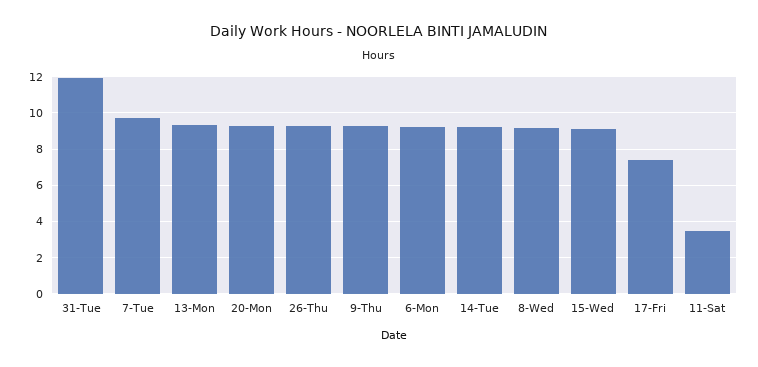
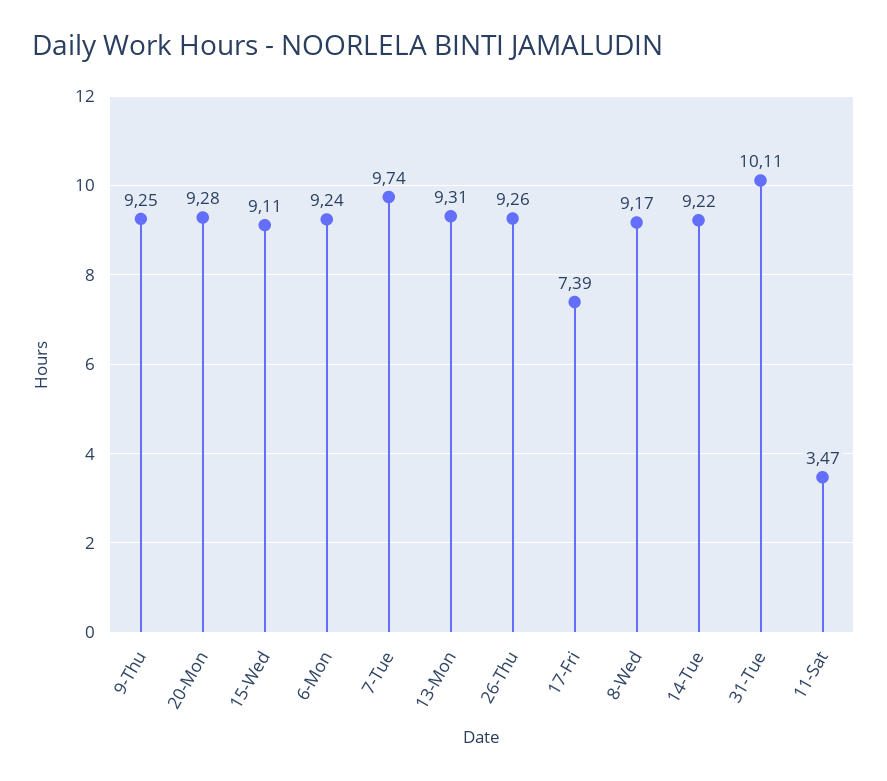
  {
-   "31-Tue": 12,
+   "31-Tue": 10.11,
    "7-Tue": 9.74,
    "13-Mon": 9.31,
    "20-Mon": 9.28,
    "26-Thu": 9.26,
    "9-Thu": 9.25,
    "6-Mon": 9.24,
    "14-Tue": 9.22,
    "8-Wed": 9.17,
    "15-Wed": 9.11,
    "17-Fri": 7.39,
    "11-Sat": 3.47
  }

